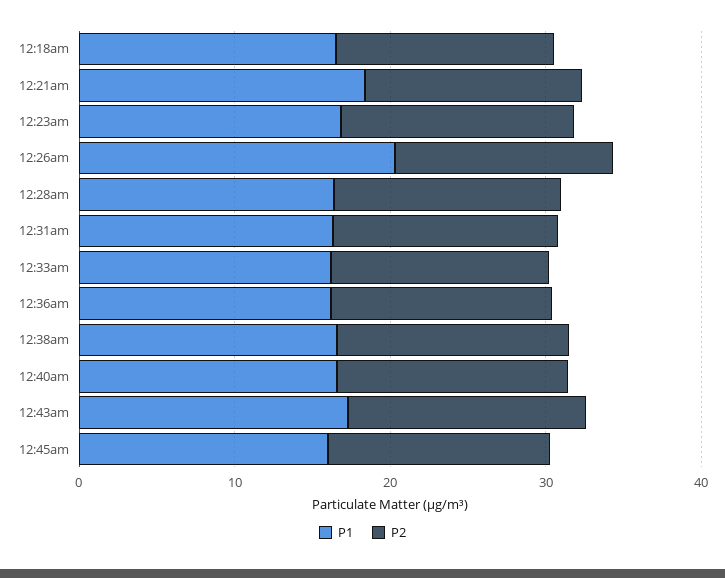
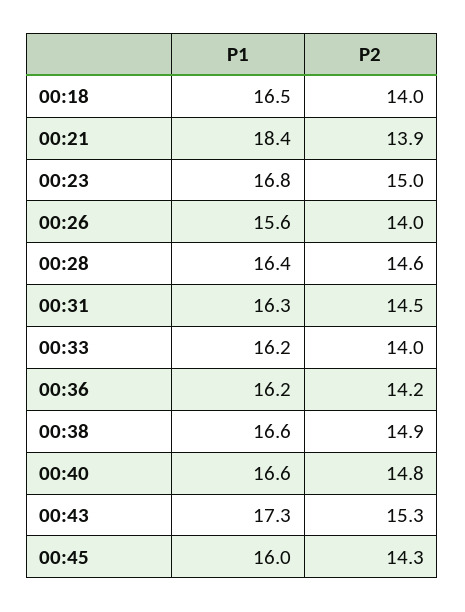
  {
    "P1": {
      "12:18am": 16.5,
      "12:21am": 18.4,
      "12:23am": 16.8,
-     "12:26am": 20,
+     "12:26am": 15.6,
      "12:28am": 16.4,
      "12:31am": 16.3,
      "12:33am": 16.2,
      "12:36am": 16.2,
      "12:38am": 16.6,
      "12:40am": 16.6,
      "12:43am": 17.3,
      "12:45am": 16
    },
    "P2": {
      "12:18am": 14,
      "12:21am": 13.9,
      "12:23am": 15,
      "12:26am": 14,
      "12:28am": 14.6,
      "12:31am": 14.5,
      "12:33am": 14,
      "12:36am": 14.2,
      "12:38am": 14.9,
      "12:40am": 14.8,
      "12:43am": 15.3,
      "12:45am": 14.3
    }
  }

